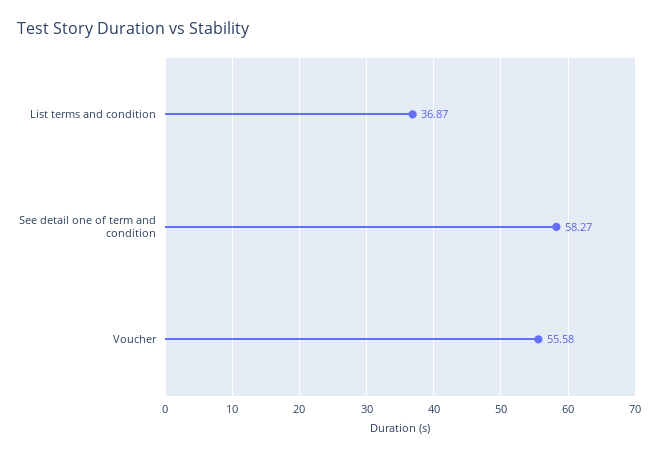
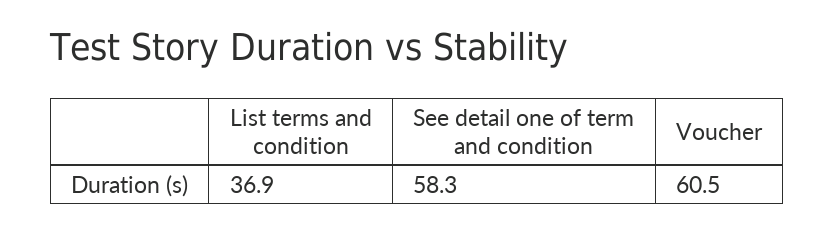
  {
    "List terms and condition": 36.87,
    "See detail one of term and condition": 58.27,
-   "Voucher": 55.58
+   "Voucher": 60.5
  }

